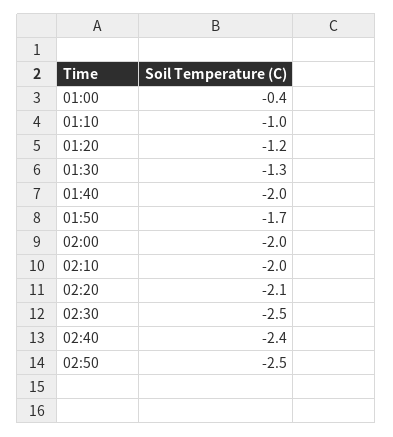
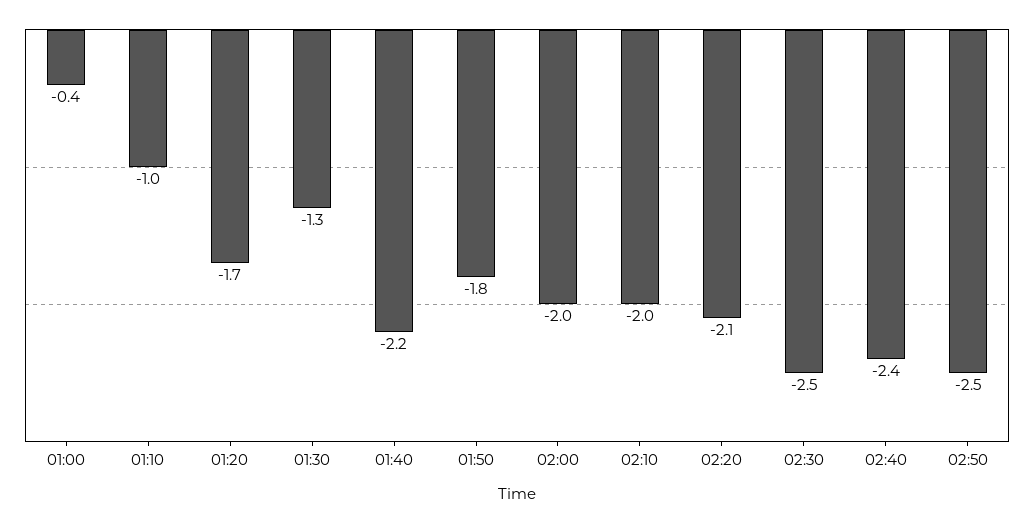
  {
    "01:00": -0.4,
    "01:10": -1,
-   "01:20": -1.2,
+   "01:20": -1.7,
    "01:30": -1.3,
-   "01:40": -2,
+   "01:40": -2.2,
-   "01:50": -1.7,
+   "01:50": -1.8,
    "02:00": -2,
    "02:10": -2,
    "02:20": -2.1,
    "02:30": -2.5,
    "02:40": -2.4,
    "02:50": -2.5
  }

